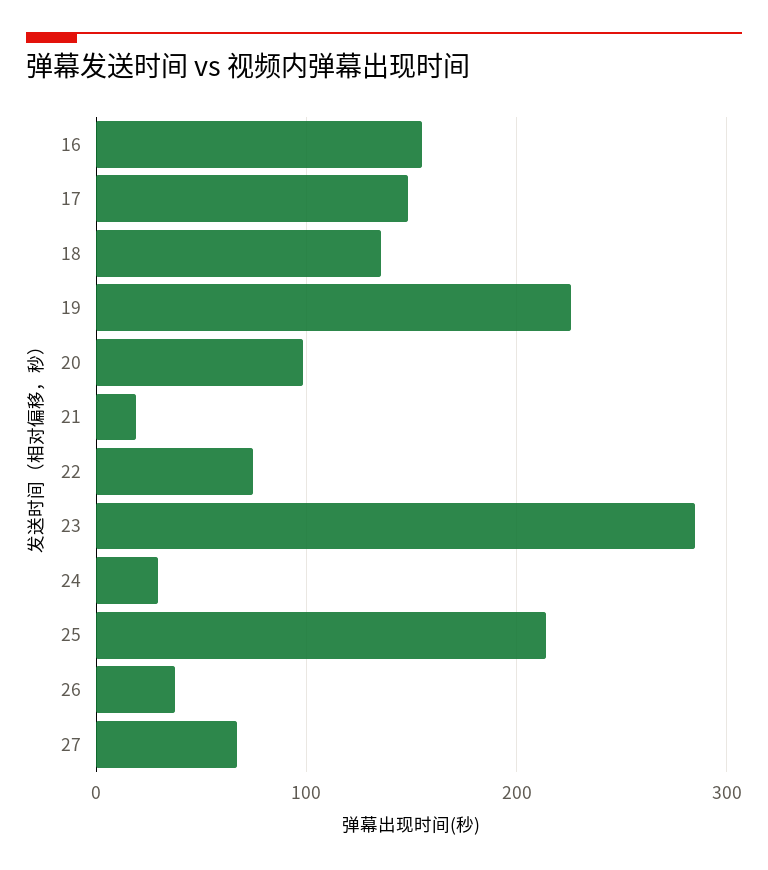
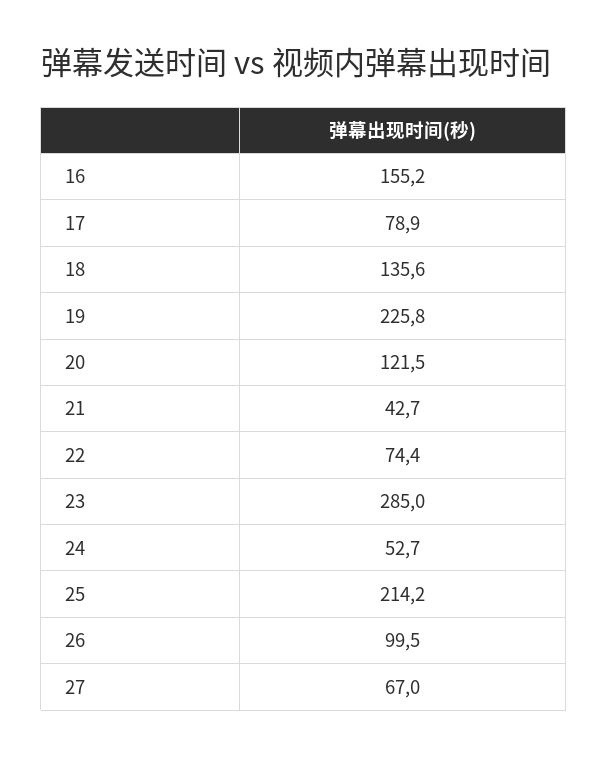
  {
    "16": 155.2,
-   "17": 150,
+   "17": 78.9,
    "18": 135.6,
    "19": 225.8,
-   "20": 100,
+   "20": 121.5,
-   "21": 20,
+   "21": 42.7,
    "22": 74.4,
    "23": 285,
-   "24": 30,
+   "24": 52.7,
    "25": 214.2,
-   "26": 40,
+   "26": 99.5,
    "27": 67
  }

